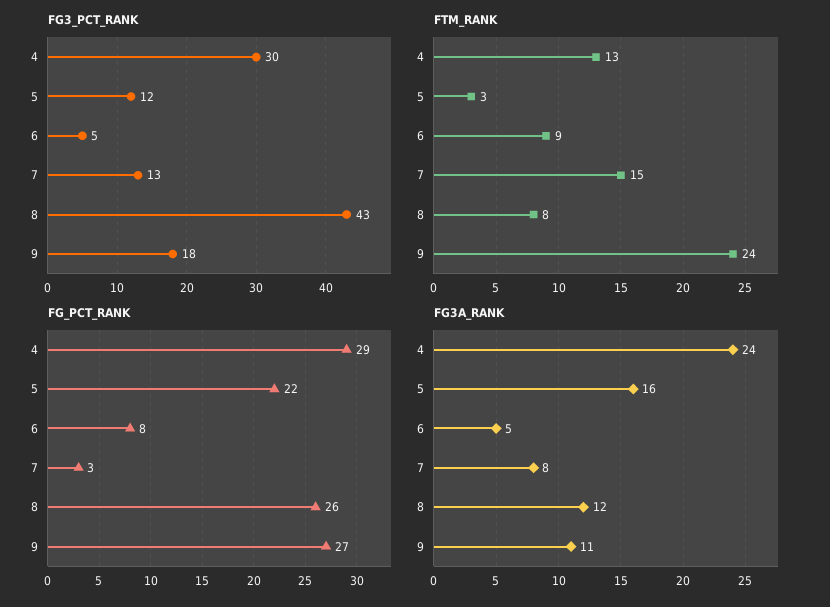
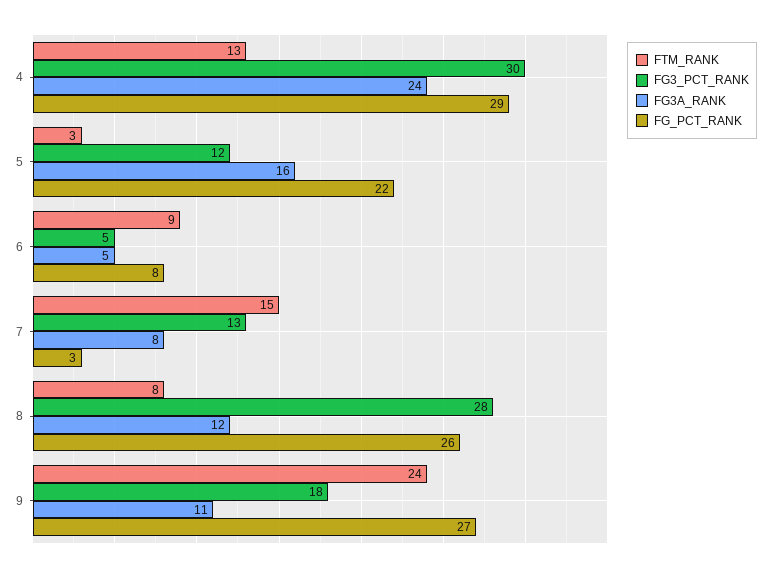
  {
    "FG3_PCT_RANK": {
      "4": 30,
      "5": 12,
      "6": 5,
      "7": 13,
-     "8": 43,
+     "8": 28,
      "9": 18
    },
    "FTM_RANK": {
      "4": 13,
      "5": 3,
      "6": 9,
      "7": 15,
      "8": 8,
      "9": 24
    },
    "FG_PCT_RANK": {
      "4": 29,
      "5": 22,
      "6": 8,
      "7": 3,
      "8": 26,
      "9": 27
    },
    "FG3A_RANK": {
      "4": 24,
      "5": 16,
      "6": 5,
      "7": 8,
      "8": 12,
      "9": 11
    }
  }

